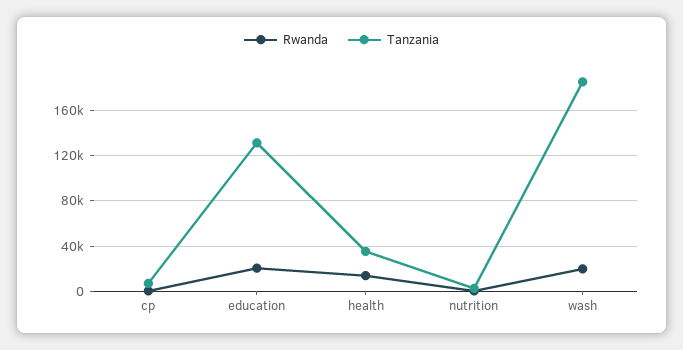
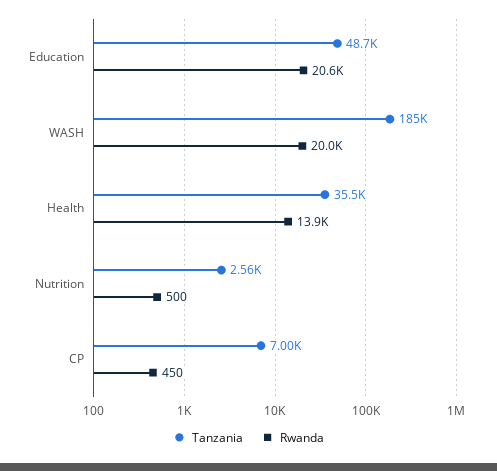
  {
    "Rwanda": {
      "cp": 450,
      "education": 20600,
      "health": 13900,
      "nutrition": 500,
      "wash": 20000
    },
    "Tanzania": {
      "cp": 7000,
-     "education": 130000,
+     "education": 48700,
      "health": 35500,
      "nutrition": 2560,
      "wash": 185000
    }
  }

